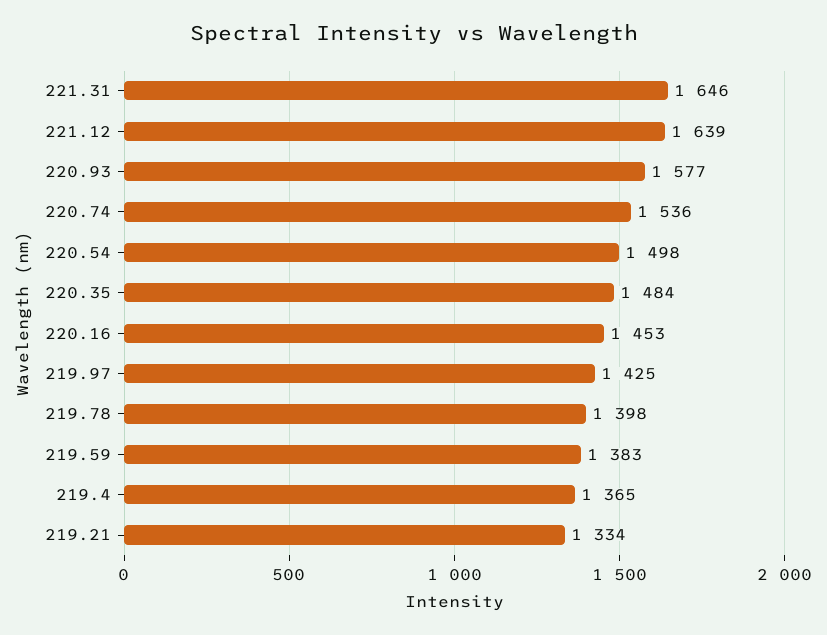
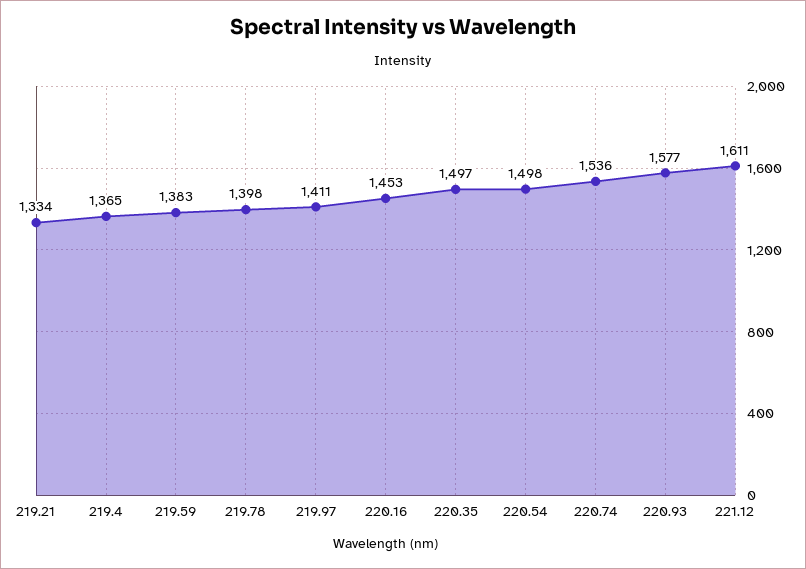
  {
-   "221.31": 1646,
-   "221.12": 1639,
+   "221.12": 1611,
    "220.93": 1577,
    "220.74": 1536,
    "220.54": 1498,
-   "220.35": 1484,
+   "220.35": 1497,
    "220.16": 1453,
-   "219.97": 1425,
+   "219.97": 1411,
    "219.78": 1398,
    "219.59": 1383,
    "219.4": 1365,
    "219.21": 1334
  }

